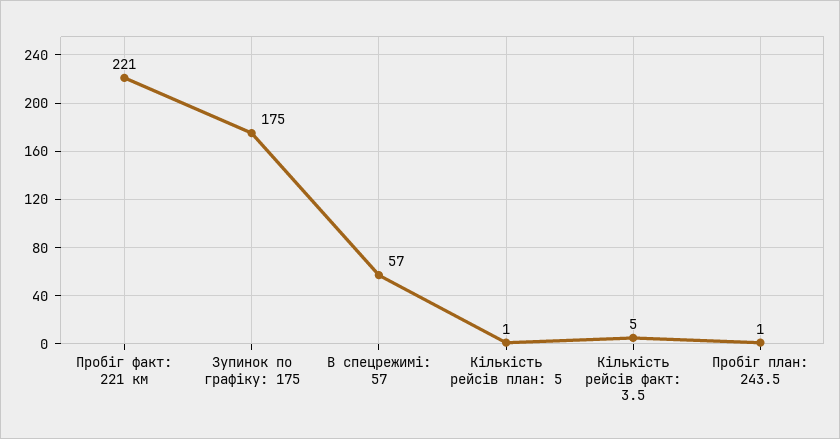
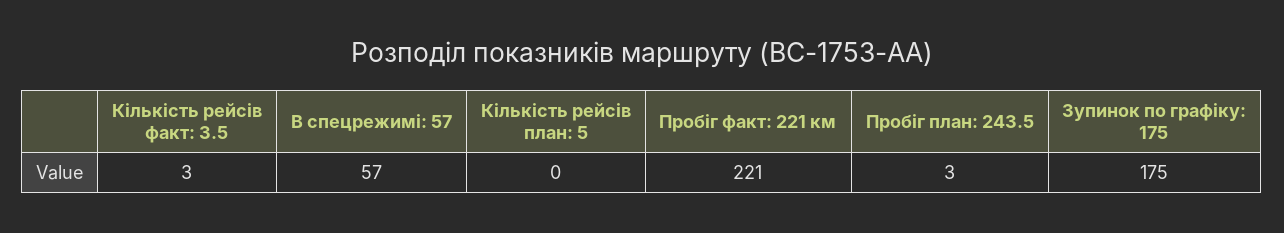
  {
    "Пробіг факт: 221 км": 221,
    "Зупинок по графіку: 175": 175,
    "В спецрежимі: 57": 57,
-   "Кількість рейсів план: 5": 1,
+   "Кількість рейсів план: 5": 0,
-   "Кількість рейсів факт: 3.5": 5,
+   "Кількість рейсів факт: 3.5": 3,
-   "Пробіг план: 243.5": 1
+   "Пробіг план: 243.5": 3
  }

